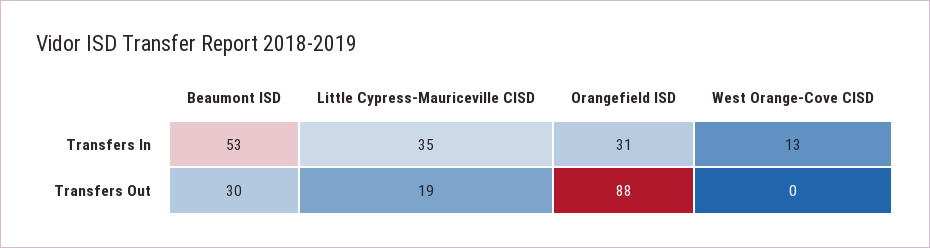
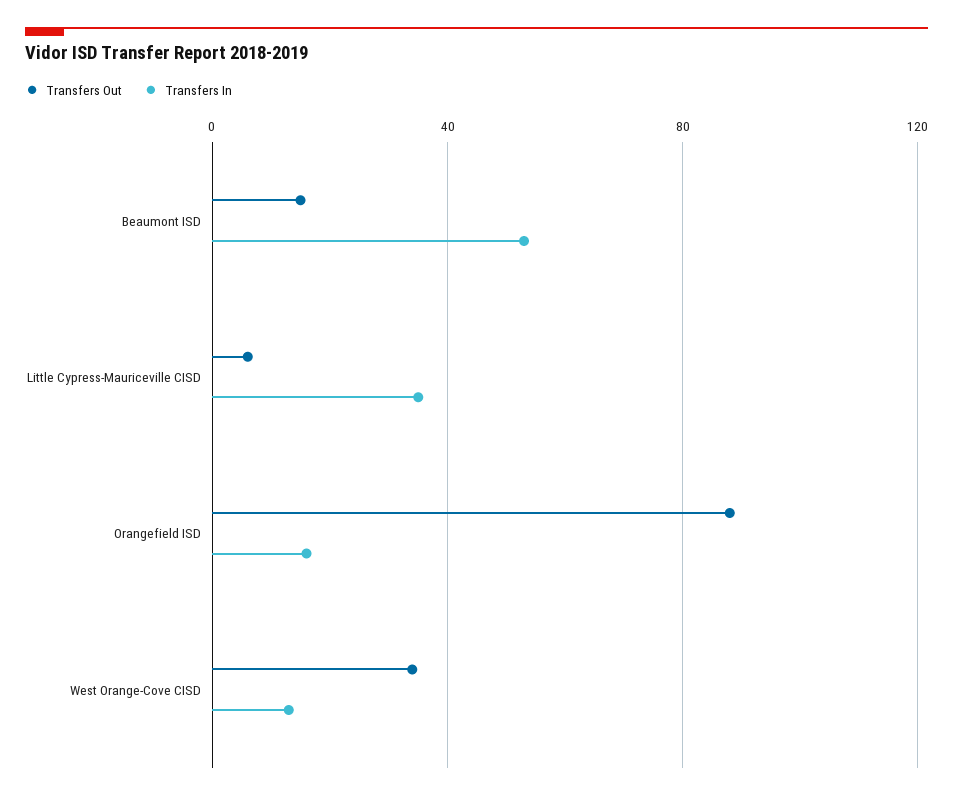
  {
    "Transfers In": {
      "Beaumont ISD": 53,
      "Little Cypress-Mauriceville CISD": 35,
-     "Orangefield ISD": 31,
+     "Orangefield ISD": 15,
      "West Orange-Cove CISD": 13
    },
    "Transfers Out": {
-     "Beaumont ISD": 30,
+     "Beaumont ISD": 15,
-     "Little Cypress-Mauriceville CISD": 19,
+     "Little Cypress-Mauriceville CISD": 5,
      "Orangefield ISD": 88,
-     "West Orange-Cove CISD": 0
+     "West Orange-Cove CISD": 35
    }
  }

